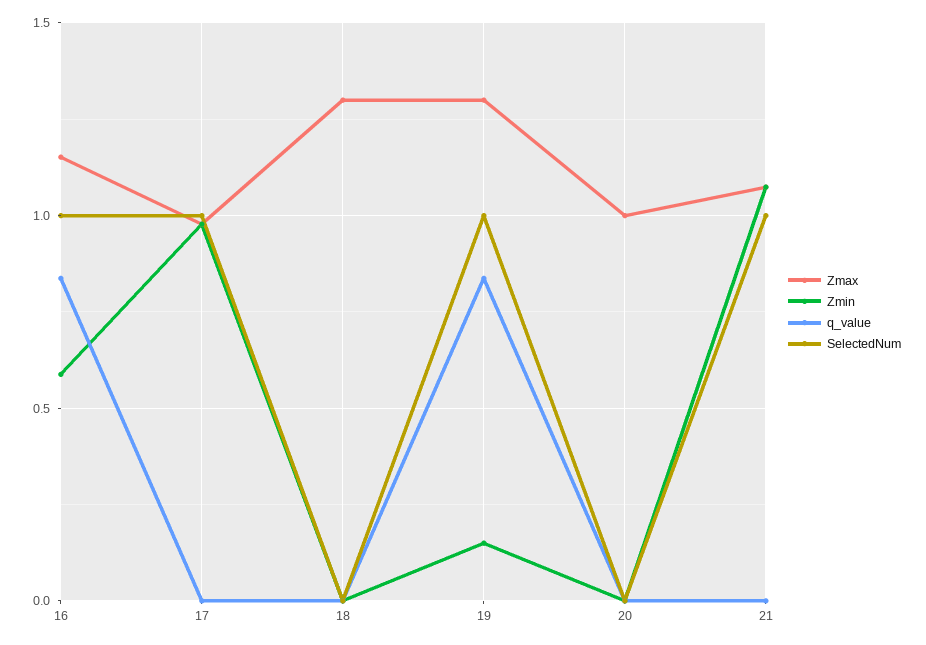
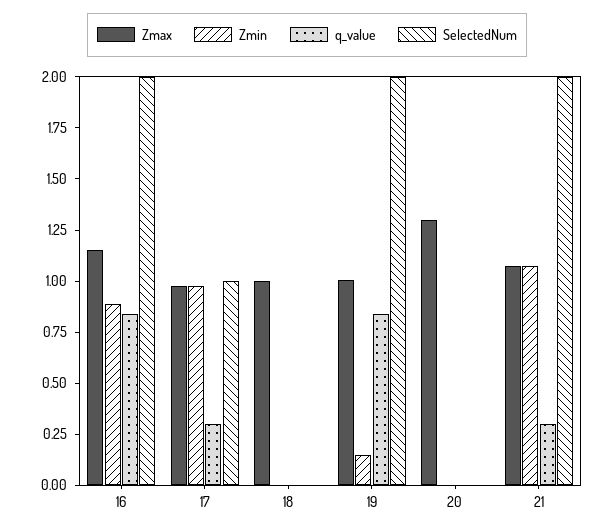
  {
    "Zmax": {
      "16": 1.15,
      "17": 1,
-     "18": 1.3,
+     "18": 1,
-     "19": 1.3,
+     "19": 1,
-     "20": 1,
+     "20": 1.3,
      "21": 1.05
    },
    "Zmin": {
-     "16": 0.6,
+     "16": 0.9,
      "17": 1,
      "18": 0,
      "19": 0.15,
      "20": 0,
      "21": 1.05
    },
    "q_value": {
      "16": 0.85,
-     "17": 0,
+     "17": 0.3,
      "18": 0,
      "19": 0.85,
      "20": 0,
-     "21": 0
+     "21": 0.3
    },
    "SelectedNum": {
-     "16": 1,
+     "16": 2,
      "17": 1,
      "18": 0,
-     "19": 1,
+     "19": 2,
      "20": 0,
-     "21": 1
+     "21": 2
    }
  }

